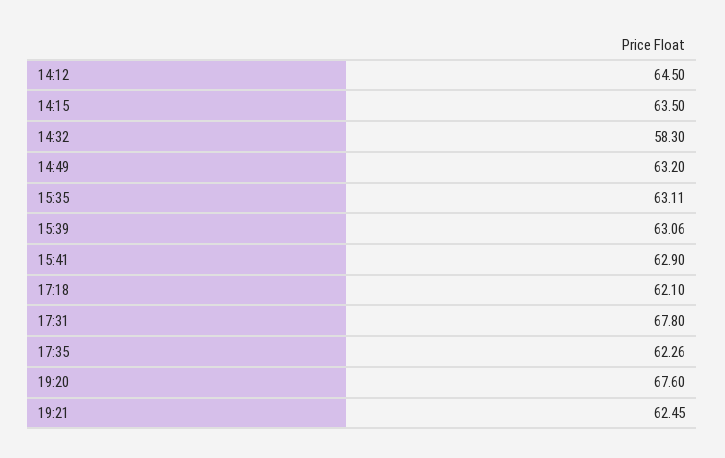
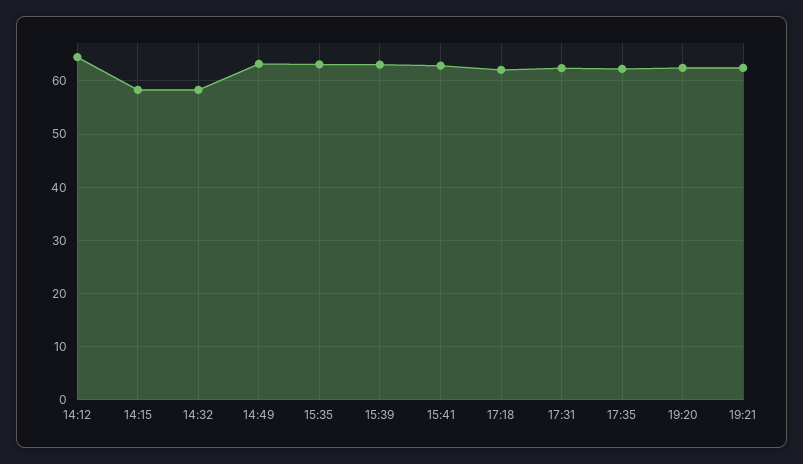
  {
    "14:12": 64.5,
-   "14:15": 63.5,
+   "14:15": 58,
    "14:32": 58.3,
    "14:49": 63.2,
    "15:35": 63.11,
    "15:39": 63.06,
    "15:41": 62.9,
    "17:18": 62.1,
-   "17:31": 67.8,
+   "17:31": 62,
    "17:35": 62.26,
-   "19:20": 67.6,
+   "19:20": 62,
    "19:21": 62.45
  }

